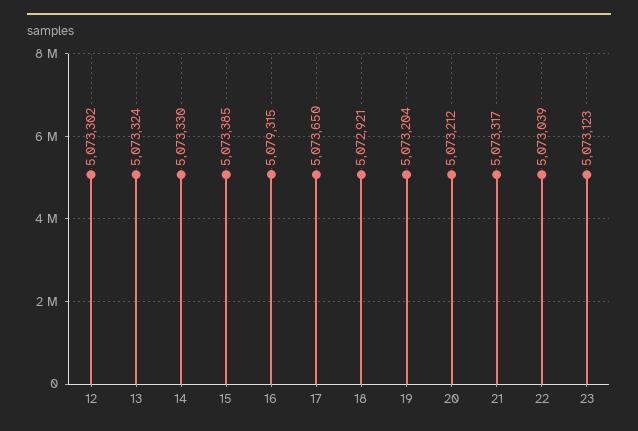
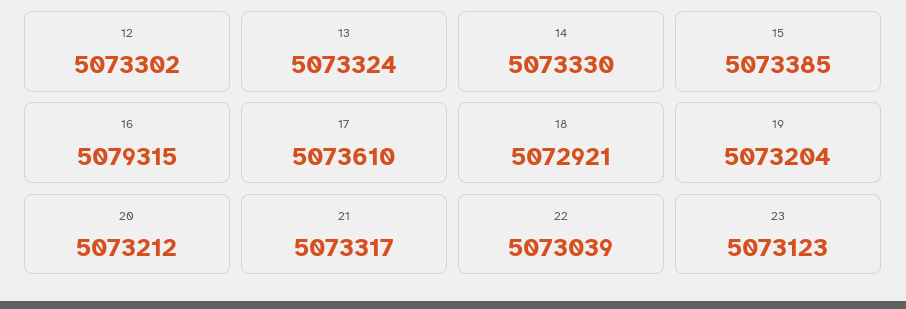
  {
    "12": 5073302,
    "13": 5073324,
    "14": 5073330,
    "15": 5073385,
    "16": 5079315,
-   "17": 5073650,
+   "17": 5073610,
    "18": 5072921,
    "19": 5073204,
    "20": 5073212,
    "21": 5073317,
    "22": 5073039,
    "23": 5073123
  }

